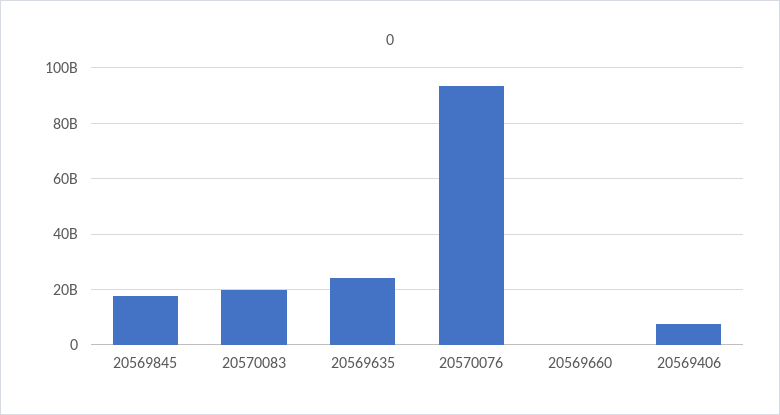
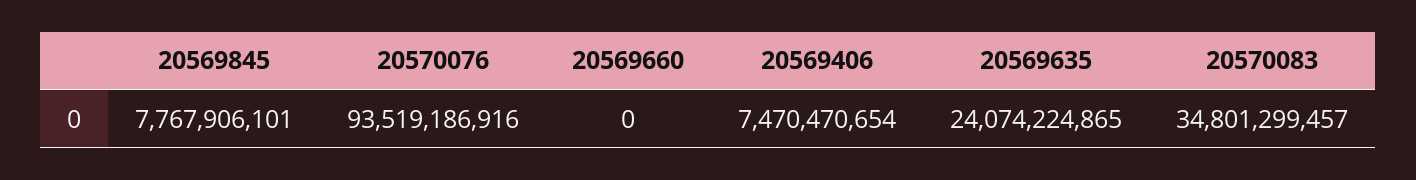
  {
-   "20569845": 17500000000,
+   "20569845": 7767906101,
-   "20570083": 20000000000,
+   "20570083": 34801299457,
    "20569635": 24074224865,
    "20570076": 93519186916,
    "20569660": 0,
    "20569406": 7470470654
  }

